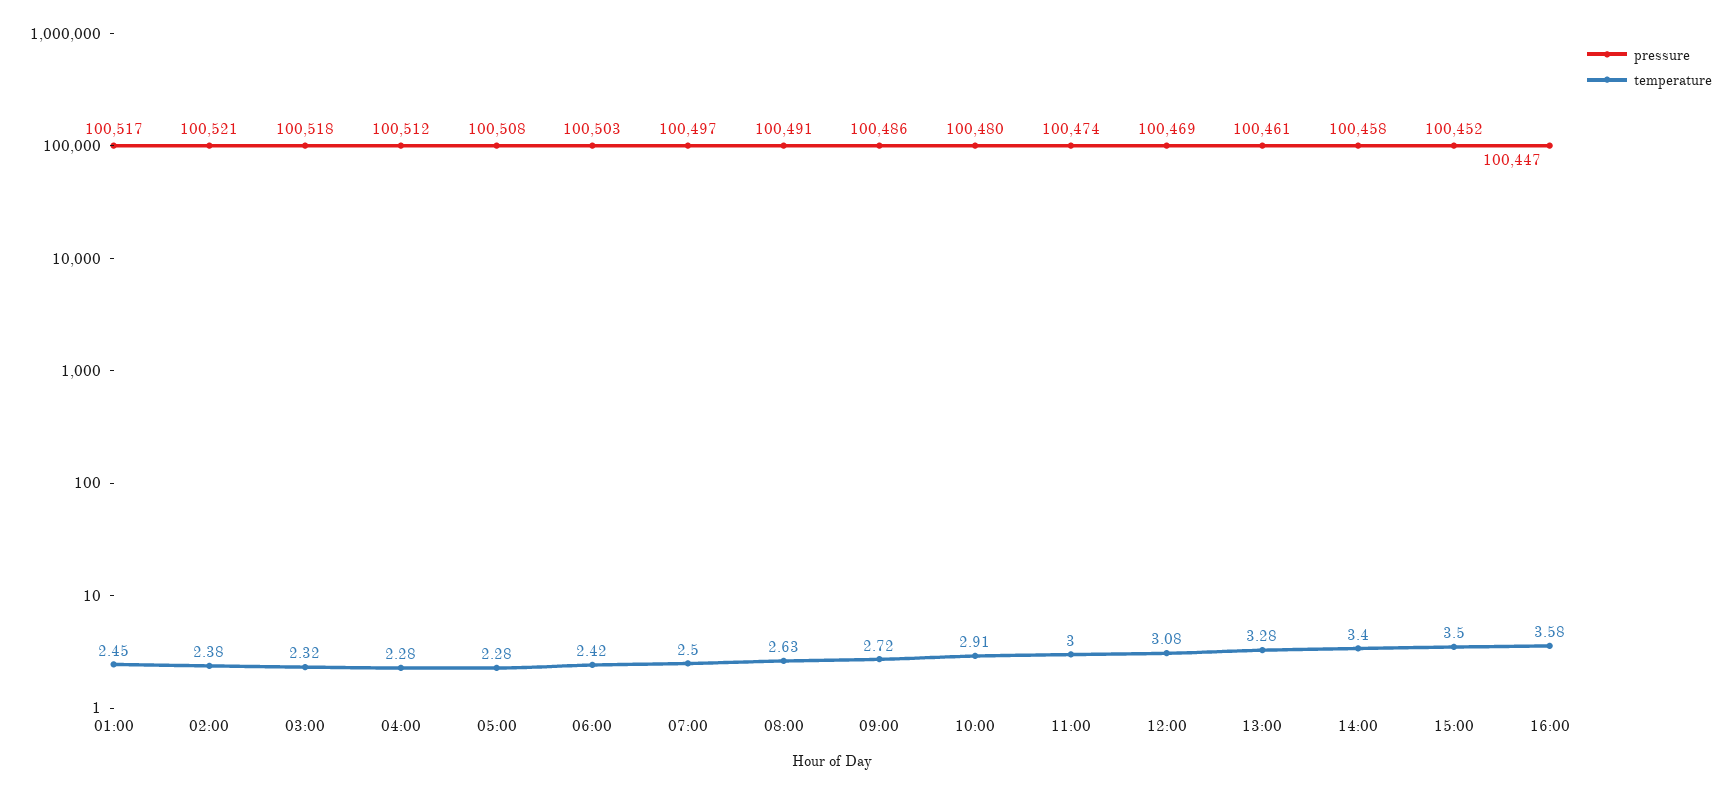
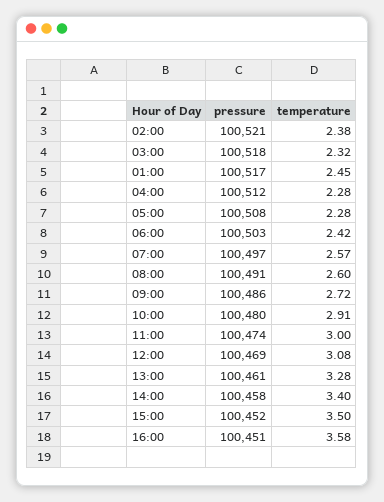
  {
    "pressure": {
      "01:00": 100517,
      "02:00": 100521,
      "03:00": 100518,
      "04:00": 100512,
      "05:00": 100508,
      "06:00": 100503,
      "07:00": 100497,
      "08:00": 100491,
      "09:00": 100486,
      "10:00": 100480,
      "11:00": 100474,
      "12:00": 100469,
      "13:00": 100461,
      "14:00": 100458,
      "15:00": 100452,
-     "16:00": 100447
+     "16:00": 100451
    },
    "temperature": {
      "01:00": 2.45,
      "02:00": 2.38,
      "03:00": 2.32,
      "04:00": 2.28,
      "05:00": 2.28,
      "06:00": 2.42,
-     "07:00": 2.5,
+     "07:00": 2.57,
-     "08:00": 2.63,
+     "08:00": 2.6,
      "09:00": 2.72,
      "10:00": 2.91,
      "11:00": 3,
      "12:00": 3.08,
      "13:00": 3.28,
      "14:00": 3.4,
      "15:00": 3.5,
      "16:00": 3.58
    }
  }

